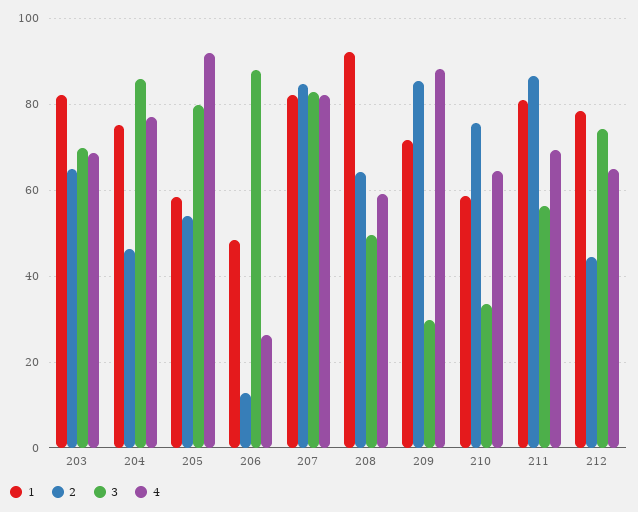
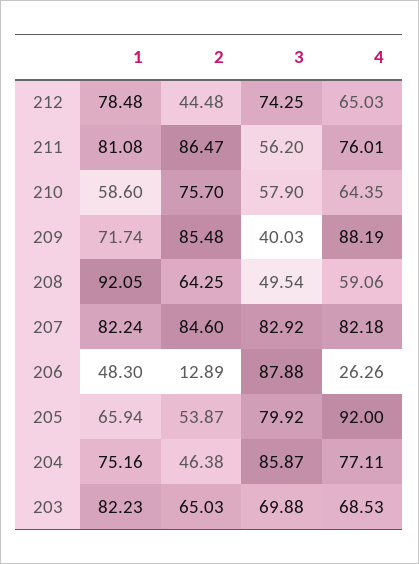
  {
    "1": {
      "203": 82.23,
      "204": 75.16,
-     "205": 58,
+     "205": 65.94,
      "206": 48.3,
      "207": 82.24,
      "208": 92.05,
      "209": 71.74,
      "210": 58.6,
      "211": 81.08,
      "212": 78.48
    },
    "2": {
      "203": 65.03,
      "204": 46.38,
      "205": 53.87,
      "206": 12.89,
      "207": 84.6,
      "208": 64.25,
      "209": 85.48,
      "210": 75.7,
      "211": 86.47,
      "212": 44.48
    },
    "3": {
      "203": 69.88,
      "204": 85.87,
      "205": 79.92,
      "206": 87.88,
      "207": 82.92,
      "208": 49.54,
-     "209": 30,
+     "209": 40.03,
-     "210": 34,
+     "210": 57.9,
      "211": 56.2,
      "212": 74.25
    },
    "4": {
      "203": 68.53,
      "204": 77.11,
      "205": 92,
      "206": 26.26,
      "207": 82.18,
      "208": 59.06,
      "209": 88.19,
      "210": 64.35,
-     "211": 70,
+     "211": 76.01,
      "212": 65.03
    }
  }

